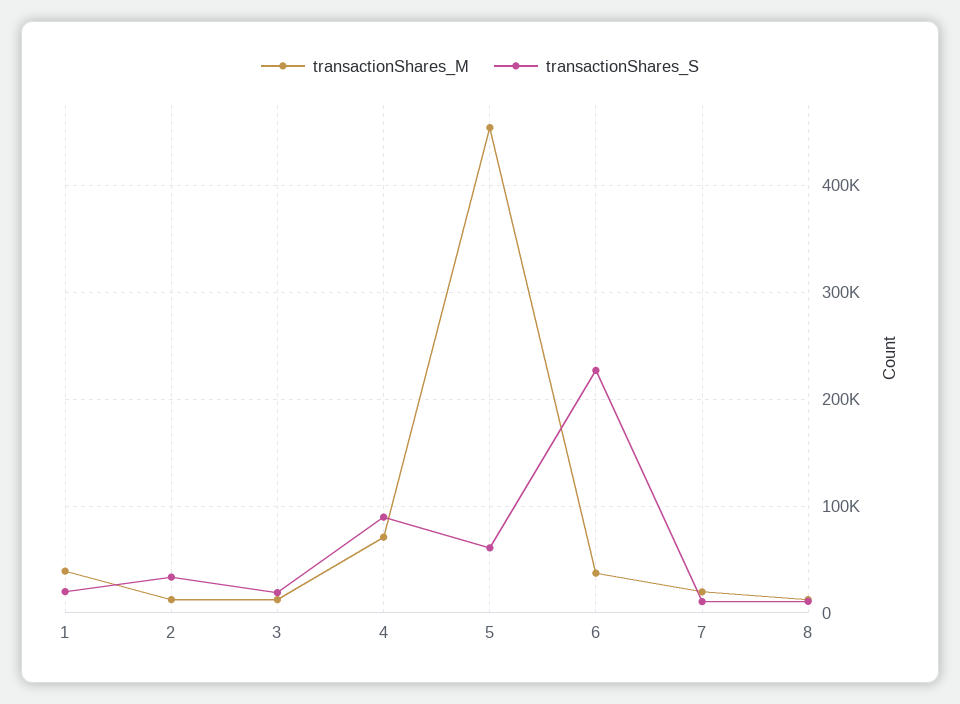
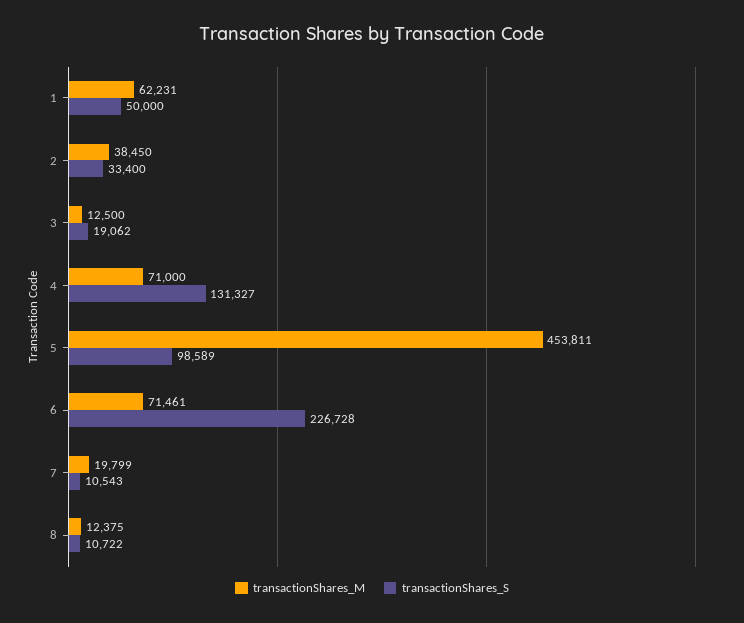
  {
    "transactionShares_M": {
-     "1": 40000,
+     "1": 62231,
-     "2": 10000,
+     "2": 38450,
      "3": 12500,
      "4": 71000,
      "5": 453811,
-     "6": 40000,
+     "6": 71461,
      "7": 19799,
      "8": 12375
    },
    "transactionShares_S": {
-     "1": 20000,
+     "1": 50000,
      "2": 33400,
      "3": 19062,
-     "4": 90000,
+     "4": 131327,
-     "5": 60000,
+     "5": 98589,
      "6": 226728,
      "7": 10543,
      "8": 10722
    }
  }

